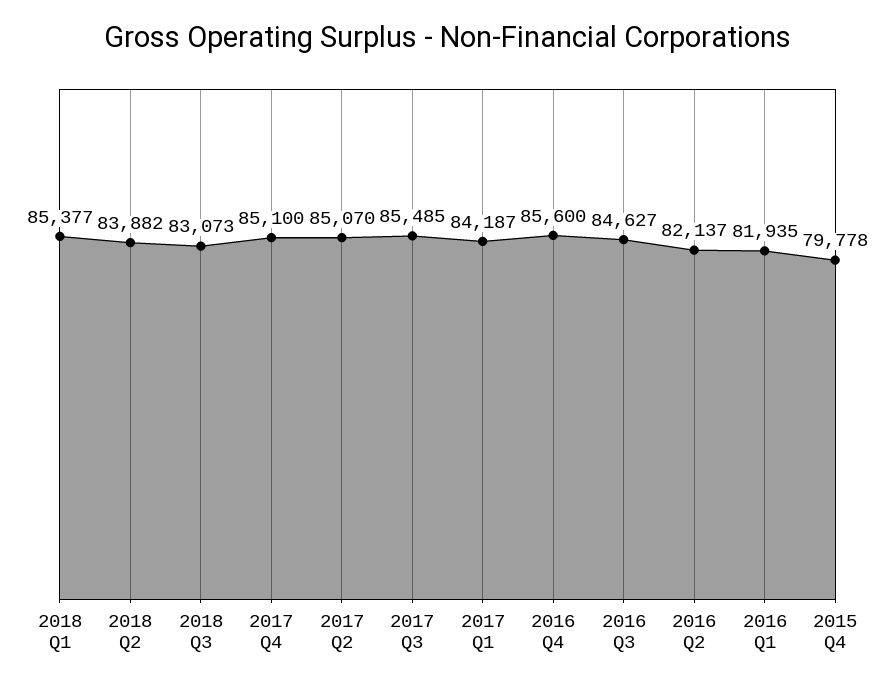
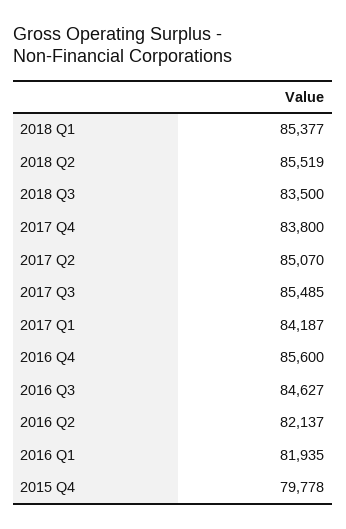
  {
    "2018 Q1": 85377,
-   "2018 Q2": 83882,
+   "2018 Q2": 85519,
-   "2018 Q3": 83073,
+   "2018 Q3": 83500,
-   "2017 Q4": 85100,
+   "2017 Q4": 83800,
    "2017 Q2": 85070,
    "2017 Q3": 85485,
    "2017 Q1": 84187,
    "2016 Q4": 85600,
    "2016 Q3": 84627,
    "2016 Q2": 82137,
    "2016 Q1": 81935,
    "2015 Q4": 79778
  }

